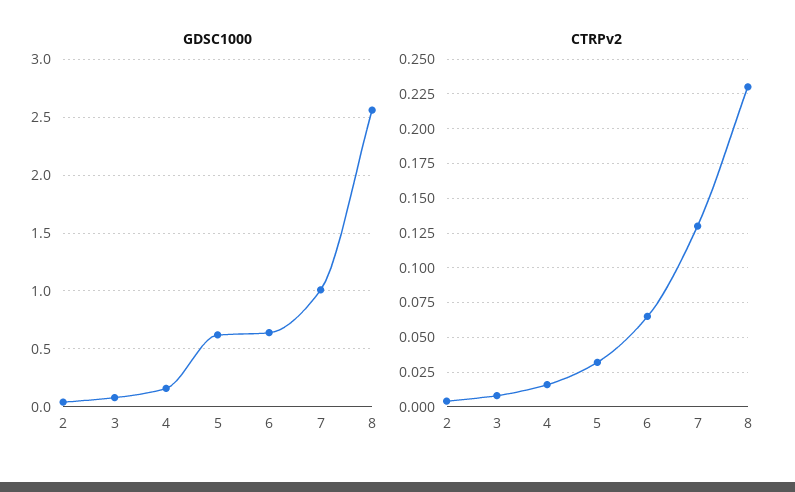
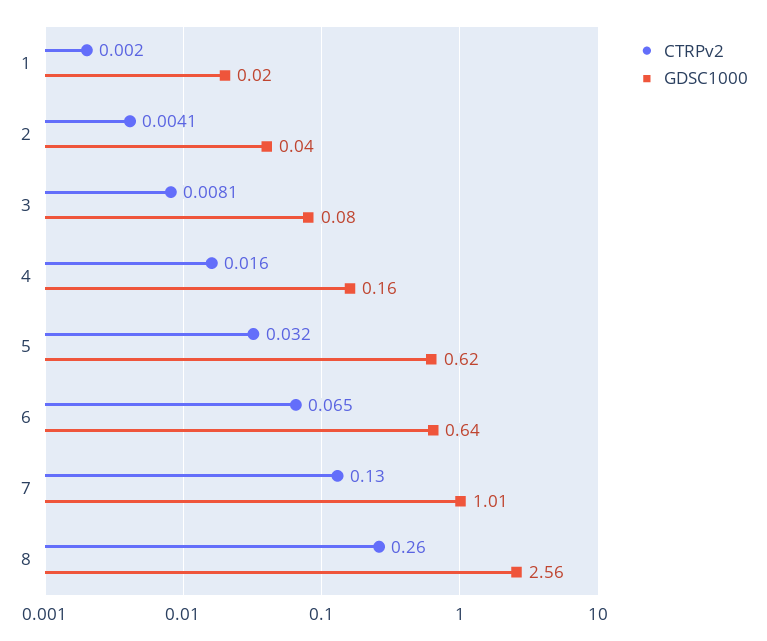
  {
    "GDSC1000": {
      "2": 0.04,
      "3": 0.08,
      "4": 0.16,
      "5": 0.62,
      "6": 0.64,
      "7": 1.01,
-     "8": 2.56
+     "8": 2.56,
+     "1": 0.02
    },
    "CTRPv2": {
      "2": 0.0041,
      "3": 0.0081,
      "4": 0.016,
      "5": 0.032,
      "6": 0.065,
      "7": 0.13,
-     "8": 0.23
+     "8": 0.26,
+     "1": 0.002
    }
  }

